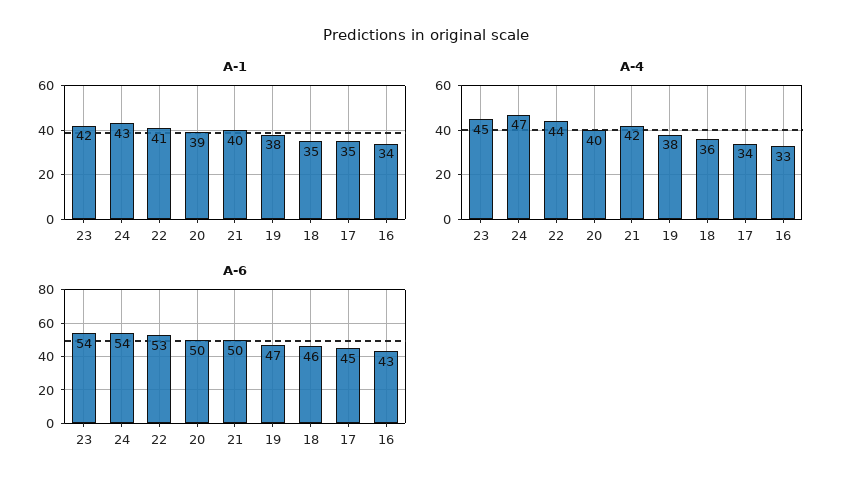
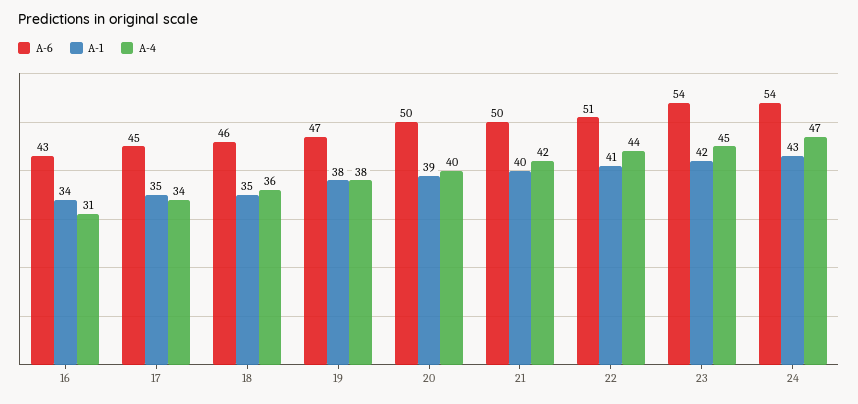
  {
    "A-1": {
      "23": 42,
      "24": 43,
      "22": 41,
      "20": 39,
      "21": 40,
      "19": 38,
      "18": 35,
      "17": 35,
      "16": 34
    },
    "A-4": {
      "23": 45,
      "24": 47,
      "22": 44,
      "20": 40,
      "21": 42,
      "19": 38,
      "18": 36,
      "17": 34,
-     "16": 33
+     "16": 31
    },
    "A-6": {
      "23": 54,
      "24": 54,
-     "22": 53,
+     "22": 51,
      "20": 50,
      "21": 50,
      "19": 47,
      "18": 46,
      "17": 45,
      "16": 43
    }
  }

